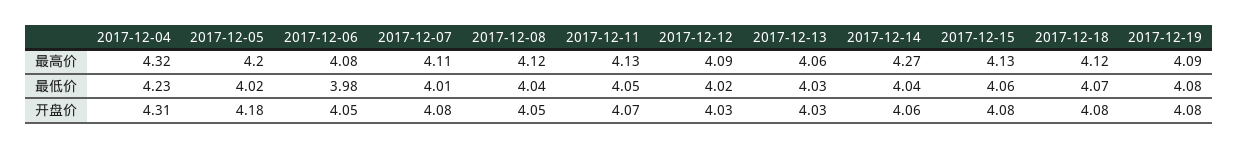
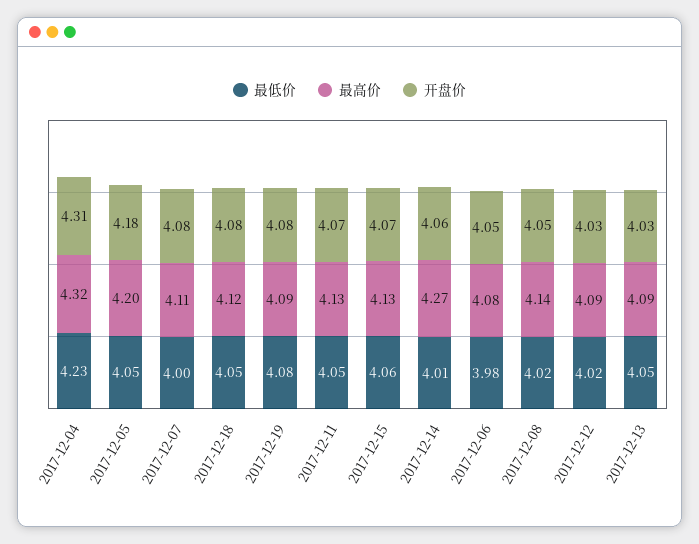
  {
    "最高价": {
      "2017-12-04": 4.32,
      "2017-12-05": 4.2,
      "2017-12-06": 4.08,
      "2017-12-07": 4.11,
-     "2017-12-08": 4.12,
+     "2017-12-08": 4.14,
      "2017-12-11": 4.13,
      "2017-12-12": 4.09,
-     "2017-12-13": 4.06,
+     "2017-12-13": 4.09,
      "2017-12-14": 4.27,
      "2017-12-15": 4.13,
      "2017-12-18": 4.12,
      "2017-12-19": 4.09
    },
    "最低价": {
      "2017-12-04": 4.23,
-     "2017-12-05": 4.02,
+     "2017-12-05": 4.05,
      "2017-12-06": 3.98,
-     "2017-12-07": 4.01,
+     "2017-12-07": 4,
-     "2017-12-08": 4.04,
+     "2017-12-08": 4.02,
      "2017-12-11": 4.05,
      "2017-12-12": 4.02,
-     "2017-12-13": 4.03,
+     "2017-12-13": 4.05,
-     "2017-12-14": 4.04,
+     "2017-12-14": 4.01,
      "2017-12-15": 4.06,
-     "2017-12-18": 4.07,
+     "2017-12-18": 4.05,
      "2017-12-19": 4.08
    },
    "开盘价": {
      "2017-12-04": 4.31,
      "2017-12-05": 4.18,
      "2017-12-06": 4.05,
      "2017-12-07": 4.08,
      "2017-12-08": 4.05,
      "2017-12-11": 4.07,
      "2017-12-12": 4.03,
      "2017-12-13": 4.03,
      "2017-12-14": 4.06,
-     "2017-12-15": 4.08,
+     "2017-12-15": 4.07,
      "2017-12-18": 4.08,
      "2017-12-19": 4.08
    }
  }

